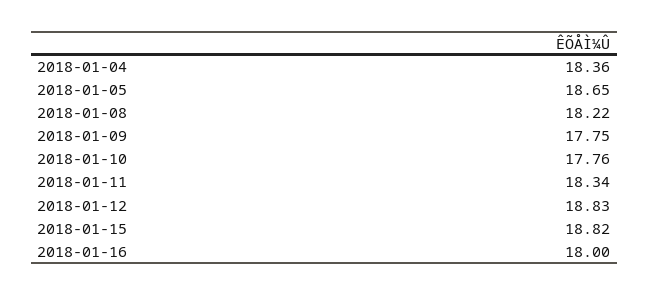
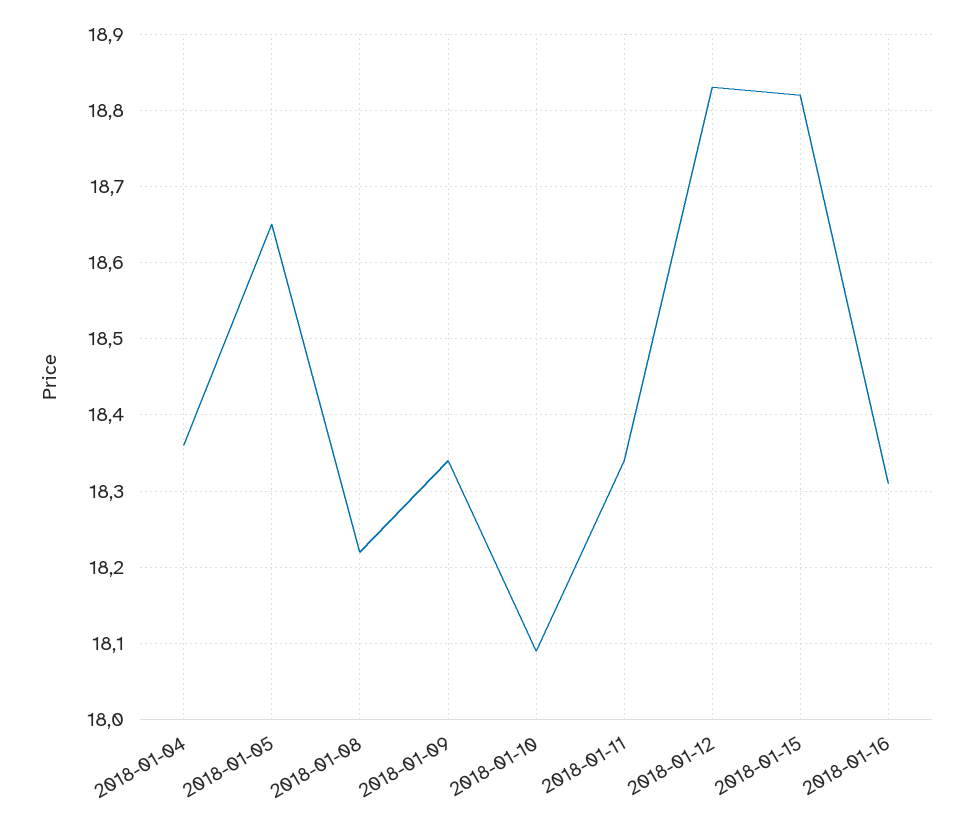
  {
    "2018-01-04": 18.36,
    "2018-01-05": 18.65,
    "2018-01-08": 18.22,
-   "2018-01-09": 17.75,
+   "2018-01-09": 18.34,
-   "2018-01-10": 17.76,
+   "2018-01-10": 18.09,
    "2018-01-11": 18.34,
    "2018-01-12": 18.83,
    "2018-01-15": 18.82,
-   "2018-01-16": 18
+   "2018-01-16": 18.31
  }

